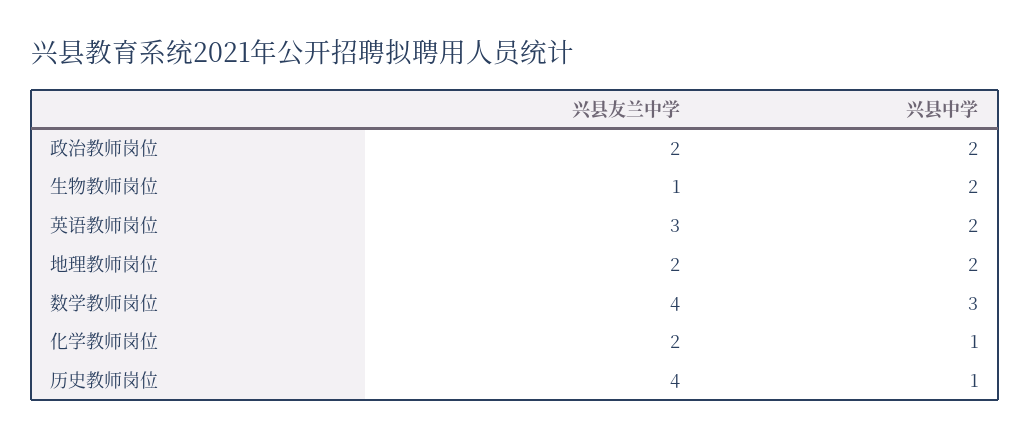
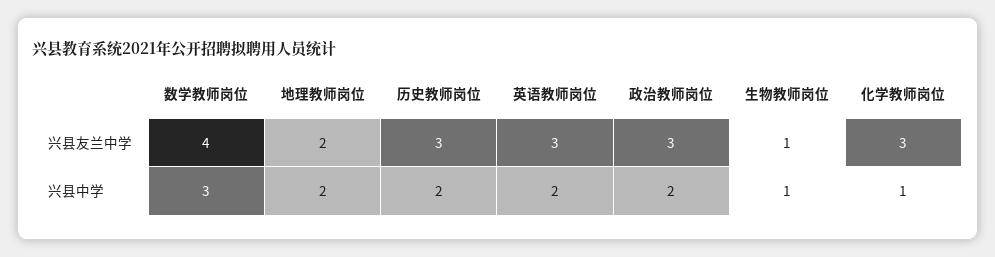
  {
    "兴县友兰中学": {
-     "政治教师岗位": 2,
+     "政治教师岗位": 3,
      "生物教师岗位": 1,
      "英语教师岗位": 3,
      "地理教师岗位": 2,
      "数学教师岗位": 4,
-     "化学教师岗位": 2,
+     "化学教师岗位": 3,
-     "历史教师岗位": 4
+     "历史教师岗位": 3
    },
    "兴县中学": {
      "政治教师岗位": 2,
-     "生物教师岗位": 2,
+     "生物教师岗位": 1,
      "英语教师岗位": 2,
      "地理教师岗位": 2,
      "数学教师岗位": 3,
      "化学教师岗位": 1,
-     "历史教师岗位": 1
+     "历史教师岗位": 2
    }
  }

